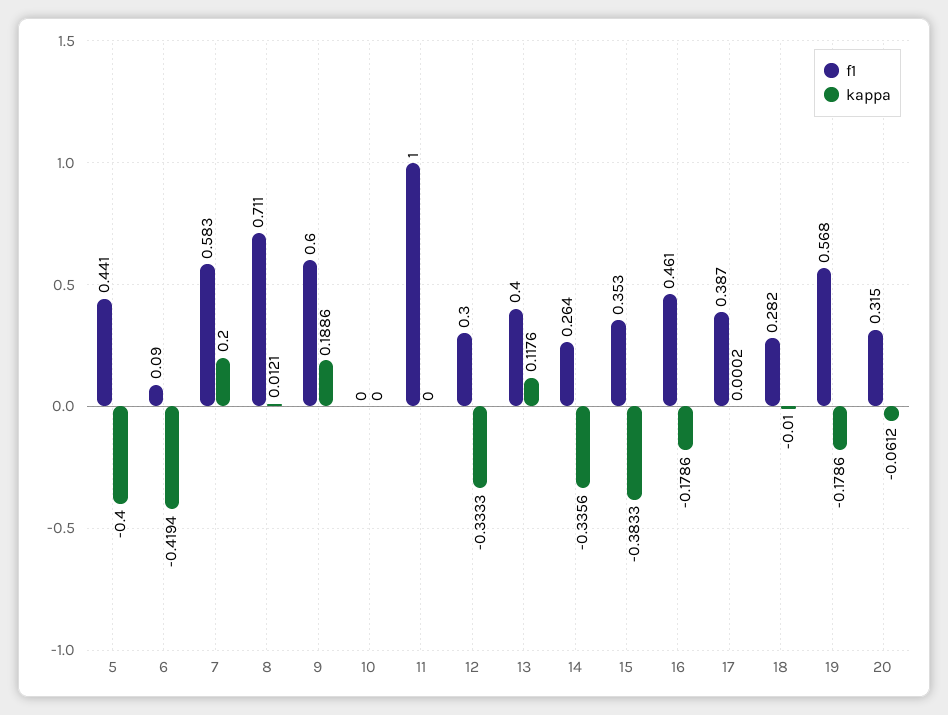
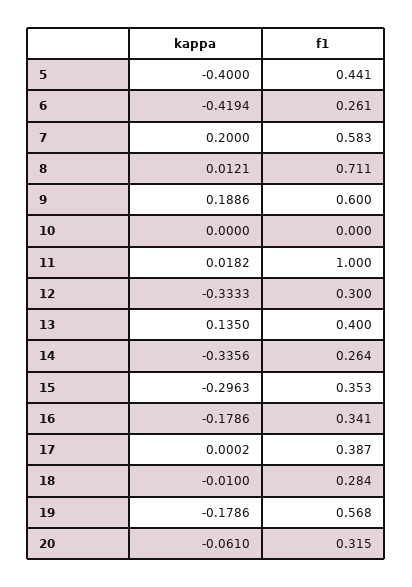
  {
    "f1": {
      "5": 0.441,
-     "6": 0.09,
+     "6": 0.261,
      "7": 0.583,
      "8": 0.711,
      "9": 0.6,
      "10": 0,
      "11": 1,
      "12": 0.3,
      "13": 0.4,
      "14": 0.264,
      "15": 0.353,
-     "16": 0.461,
+     "16": 0.341,
      "17": 0.387,
-     "18": 0.282,
+     "18": 0.284,
      "19": 0.568,
      "20": 0.315
    },
    "kappa": {
      "5": -0.4,
      "6": -0.4194,
      "7": 0.2,
      "8": 0.0121,
      "9": 0.1886,
      "10": 0,
-     "11": 0,
+     "11": 0.0182,
      "12": -0.3333,
-     "13": 0.1176,
+     "13": 0.135,
      "14": -0.3356,
-     "15": -0.3833,
+     "15": -0.2963,
      "16": -0.1786,
      "17": 0.0002,
      "18": -0.01,
      "19": -0.1786,
-     "20": -0.0612
+     "20": -0.061
    }
  }

